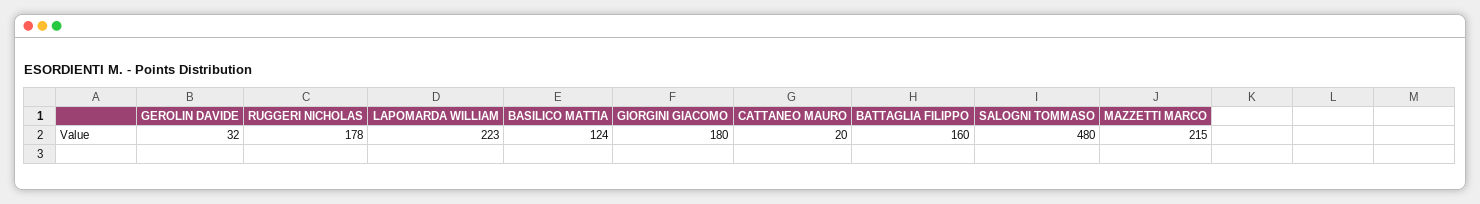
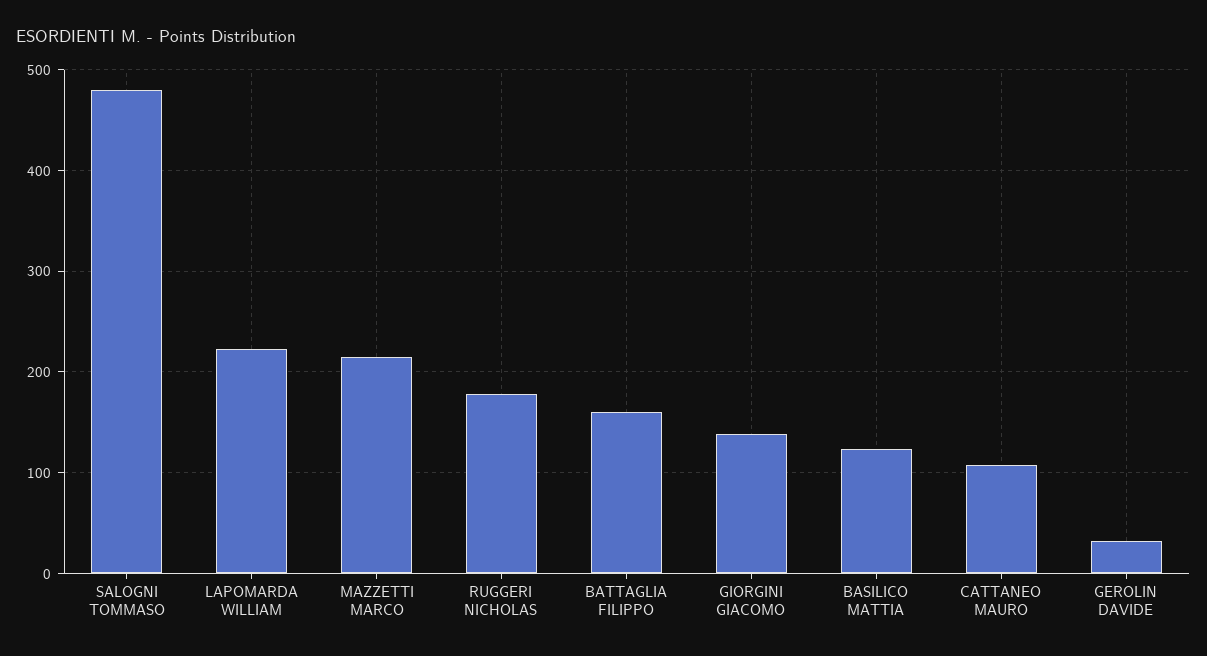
  {
    "GEROLIN DAVIDE": 32,
    "RUGGERI NICHOLAS": 178,
    "LAPOMARDA WILLIAM": 223,
    "BASILICO MATTIA": 124,
-   "GIORGINI GIACOMO": 180,
+   "GIORGINI GIACOMO": 140,
-   "CATTANEO MAURO": 20,
+   "CATTANEO MAURO": 110,
    "BATTAGLIA FILIPPO": 160,
    "SALOGNI TOMMASO": 480,
    "MAZZETTI MARCO": 215
  }

